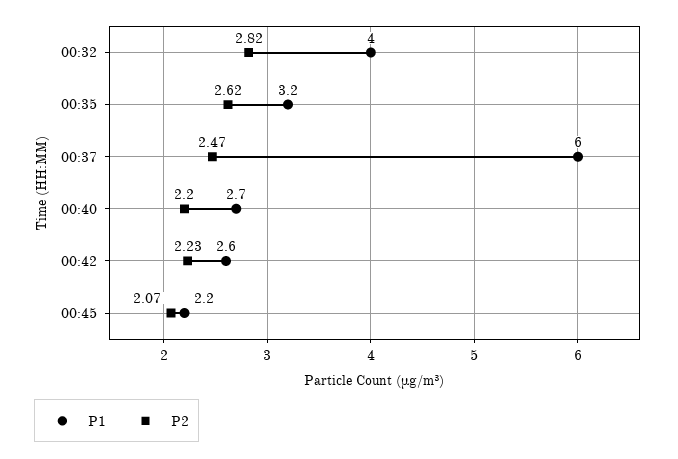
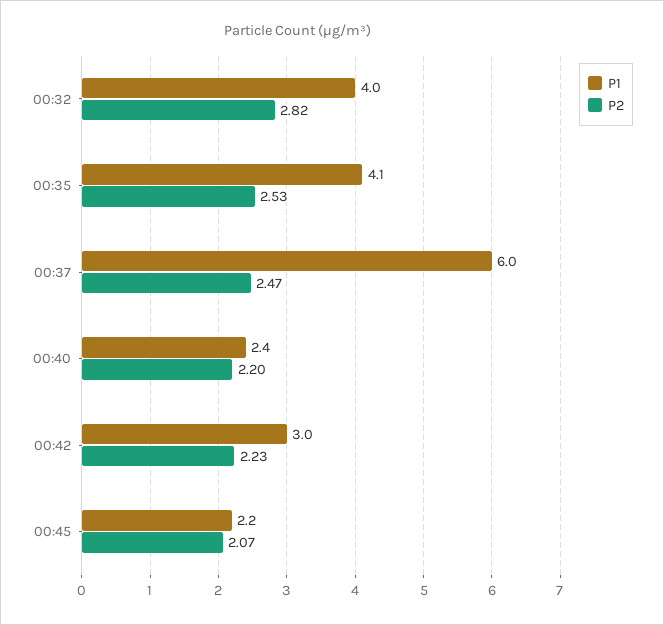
  {
    "P1": {
      "00:32": 4,
-     "00:35": 3.2,
+     "00:35": 4.1,
      "00:37": 6,
-     "00:40": 2.7,
+     "00:40": 2.4,
-     "00:42": 2.6,
+     "00:42": 3,
      "00:45": 2.2
    },
    "P2": {
      "00:32": 2.82,
-     "00:35": 2.62,
+     "00:35": 2.53,
      "00:37": 2.47,
      "00:40": 2.2,
      "00:42": 2.23,
      "00:45": 2.07
    }
  }

